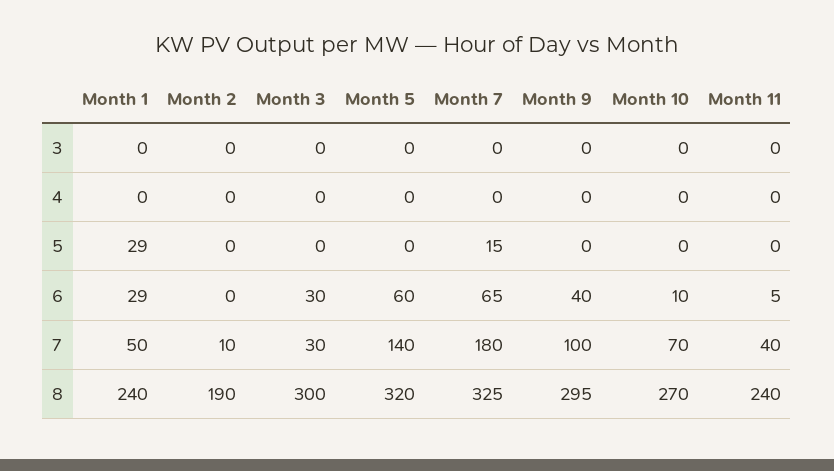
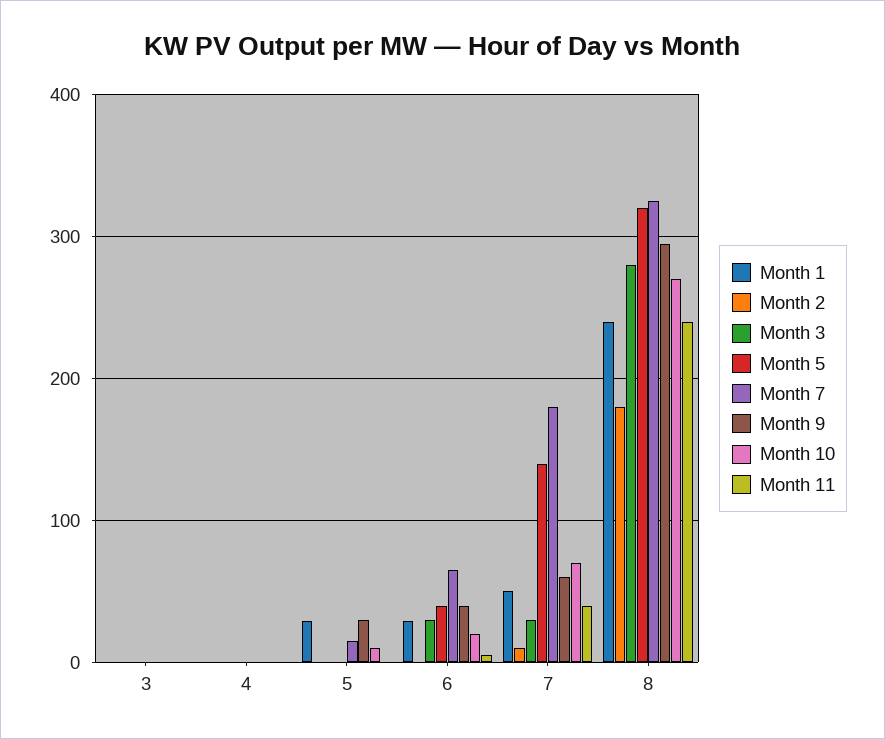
  {
    "Month 1": {
      "3": 0,
      "4": 0,
      "5": 29,
      "6": 29,
      "7": 50,
      "8": 240
    },
    "Month 2": {
      "3": 0,
      "4": 0,
      "5": 0,
      "6": 0,
      "7": 10,
-     "8": 190
+     "8": 180
    },
    "Month 3": {
      "3": 0,
      "4": 0,
      "5": 0,
      "6": 30,
      "7": 30,
-     "8": 300
+     "8": 280
    },
    "Month 5": {
      "3": 0,
      "4": 0,
      "5": 0,
-     "6": 60,
+     "6": 40,
      "7": 140,
      "8": 320
    },
    "Month 7": {
      "3": 0,
      "4": 0,
      "5": 15,
      "6": 65,
      "7": 180,
      "8": 325
    },
    "Month 9": {
      "3": 0,
      "4": 0,
-     "5": 0,
+     "5": 30,
      "6": 40,
-     "7": 100,
+     "7": 60,
      "8": 295
    },
    "Month 10": {
      "3": 0,
      "4": 0,
-     "5": 0,
+     "5": 10,
-     "6": 10,
+     "6": 20,
      "7": 70,
      "8": 270
    },
    "Month 11": {
      "3": 0,
      "4": 0,
      "5": 0,
      "6": 5,
      "7": 40,
      "8": 240
    }
  }

